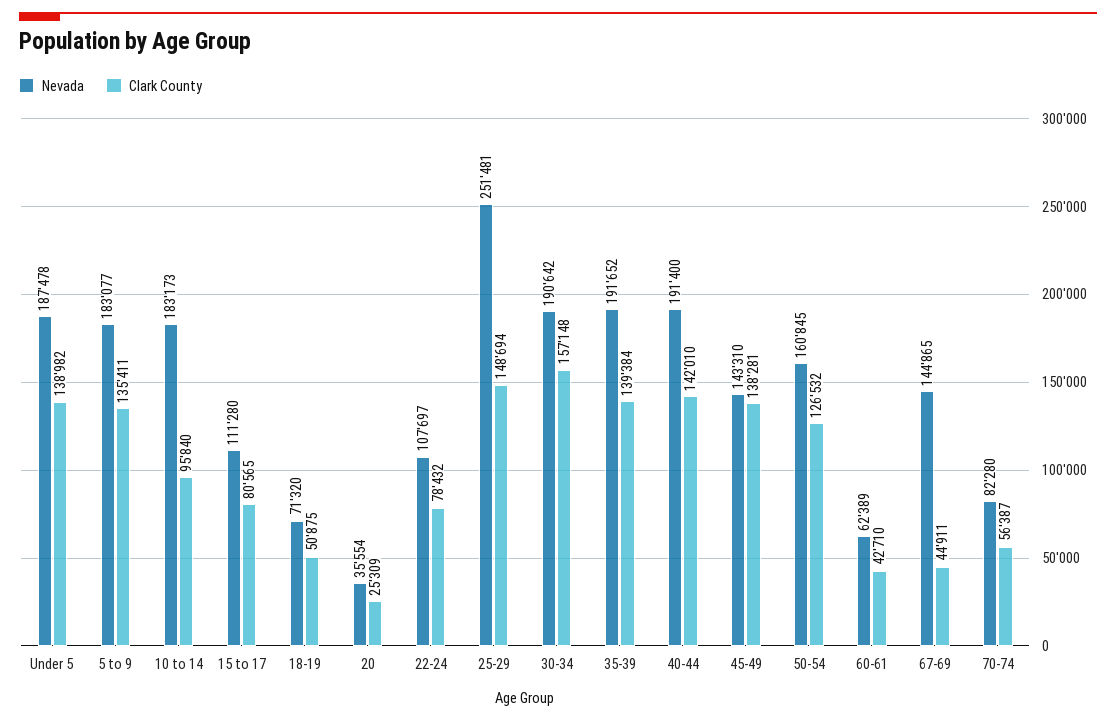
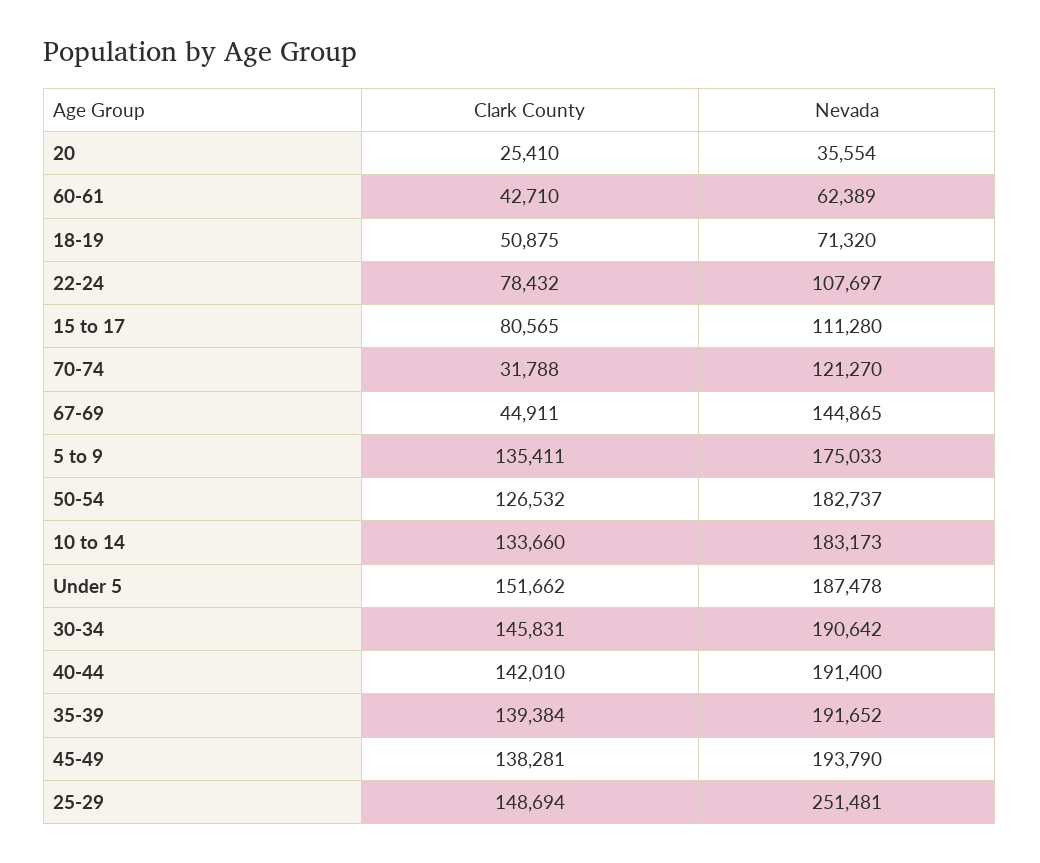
  {
    "Nevada": {
      "Under 5": 187478,
-     "5 to 9": 183077,
+     "5 to 9": 175033,
      "10 to 14": 183173,
      "15 to 17": 111280,
      "18-19": 71320,
      "20": 35554,
      "22-24": 107697,
      "25-29": 251481,
      "30-34": 190642,
      "35-39": 191652,
      "40-44": 191400,
-     "45-49": 143310,
+     "45-49": 193790,
-     "50-54": 160845,
+     "50-54": 182737,
      "60-61": 62389,
      "67-69": 144865,
-     "70-74": 82280
+     "70-74": 121270
    },
    "Clark County": {
-     "Under 5": 138982,
+     "Under 5": 151662,
      "5 to 9": 135411,
-     "10 to 14": 95840,
+     "10 to 14": 133660,
      "15 to 17": 80565,
      "18-19": 50875,
-     "20": 25309,
+     "20": 25410,
      "22-24": 78432,
      "25-29": 148694,
-     "30-34": 157148,
+     "30-34": 145831,
      "35-39": 139384,
      "40-44": 142010,
      "45-49": 138281,
      "50-54": 126532,
      "60-61": 42710,
      "67-69": 44911,
-     "70-74": 56387
+     "70-74": 31788
    }
  }

